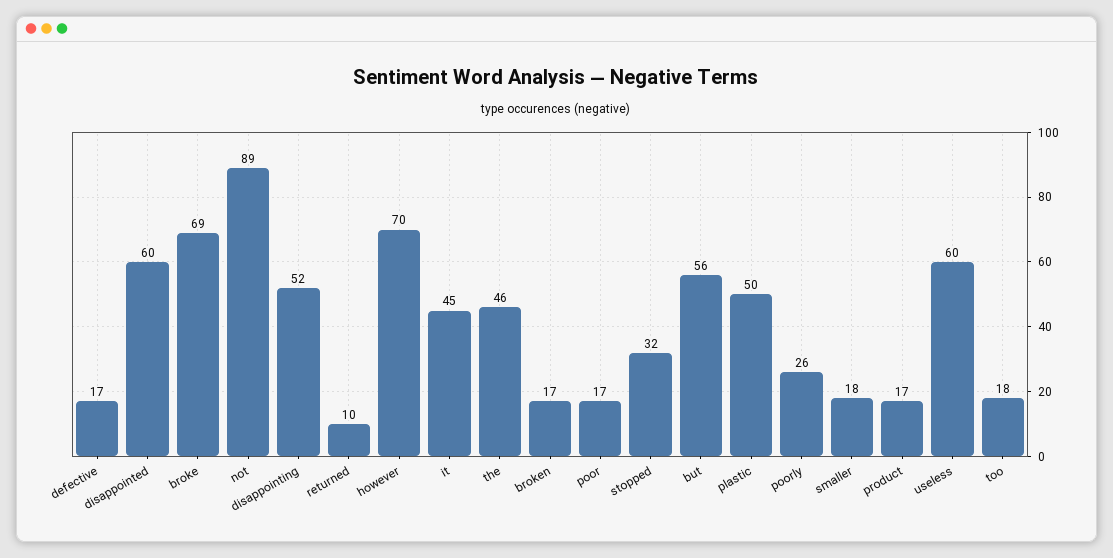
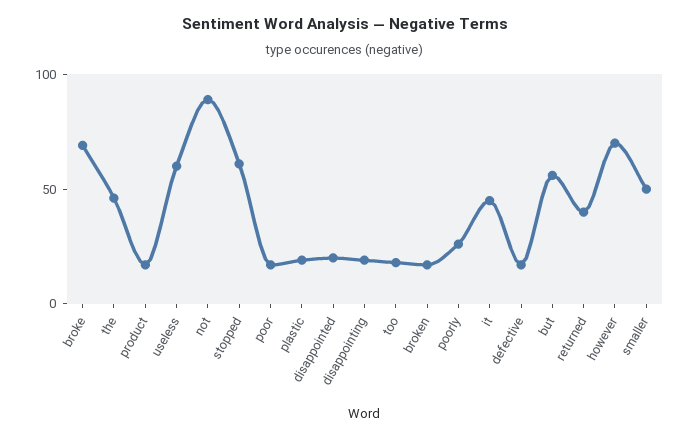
  {
    "defective": 17,
-   "disappointed": 60,
+   "disappointed": 20,
    "broke": 69,
    "not": 89,
-   "disappointing": 52,
+   "disappointing": 20,
-   "returned": 10,
+   "returned": 40,
    "however": 70,
    "it": 45,
    "the": 46,
    "broken": 17,
    "poor": 17,
-   "stopped": 32,
+   "stopped": 60,
    "but": 56,
-   "plastic": 50,
+   "plastic": 20,
    "poorly": 26,
-   "smaller": 18,
+   "smaller": 50,
    "product": 17,
    "useless": 60,
    "too": 18
  }

